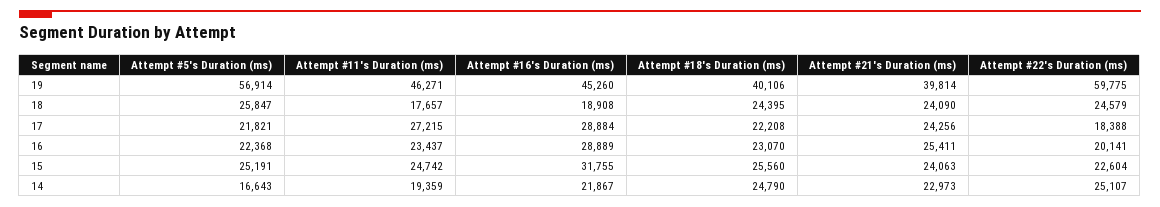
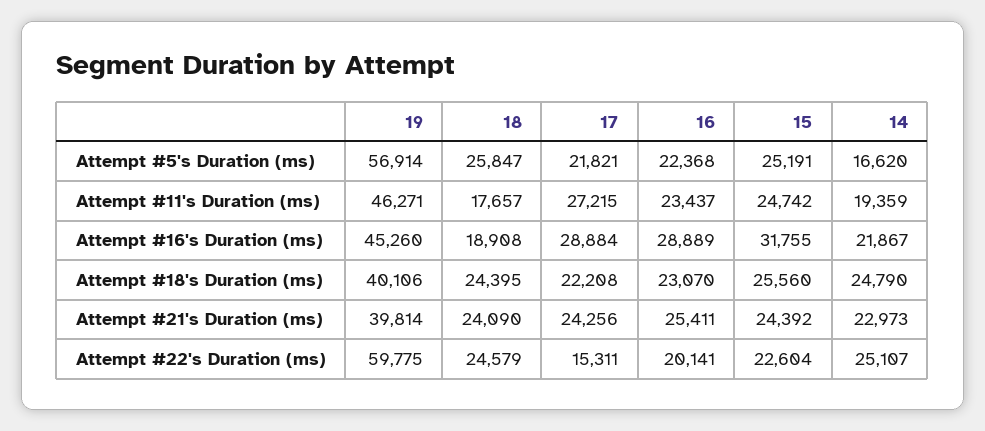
  {
    "Attempt #5's Duration (ms)": {
      "19": 56914,
      "18": 25847,
      "17": 21821,
      "16": 22368,
      "15": 25191,
-     "14": 16643
+     "14": 16620
    },
    "Attempt #11's Duration (ms)": {
      "19": 46271,
      "18": 17657,
      "17": 27215,
      "16": 23437,
      "15": 24742,
      "14": 19359
    },
    "Attempt #16's Duration (ms)": {
      "19": 45260,
      "18": 18908,
      "17": 28884,
      "16": 28889,
      "15": 31755,
      "14": 21867
    },
    "Attempt #18's Duration (ms)": {
      "19": 40106,
      "18": 24395,
      "17": 22208,
      "16": 23070,
      "15": 25560,
      "14": 24790
    },
    "Attempt #21's Duration (ms)": {
      "19": 39814,
      "18": 24090,
      "17": 24256,
      "16": 25411,
-     "15": 24063,
+     "15": 24392,
      "14": 22973
    },
    "Attempt #22's Duration (ms)": {
      "19": 59775,
      "18": 24579,
-     "17": 18388,
+     "17": 15311,
      "16": 20141,
      "15": 22604,
      "14": 25107
    }
  }

